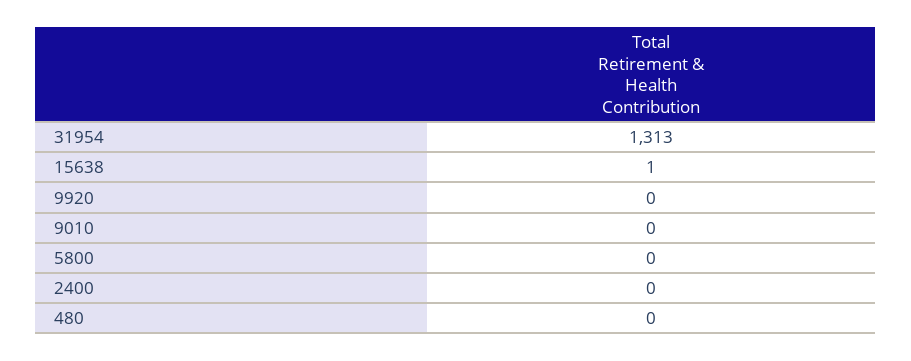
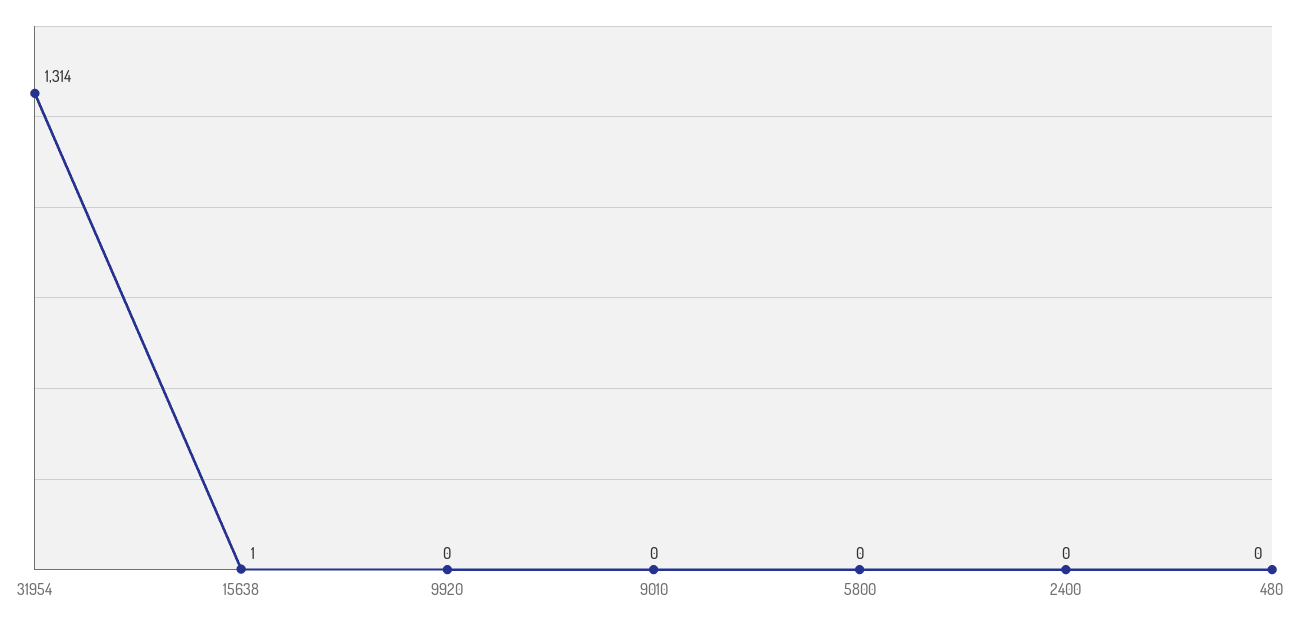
  {
-   "31954": 1313,
+   "31954": 1314,
    "15638": 1,
    "9920": 0,
    "9010": 0,
    "5800": 0,
    "2400": 0,
    "480": 0
  }

